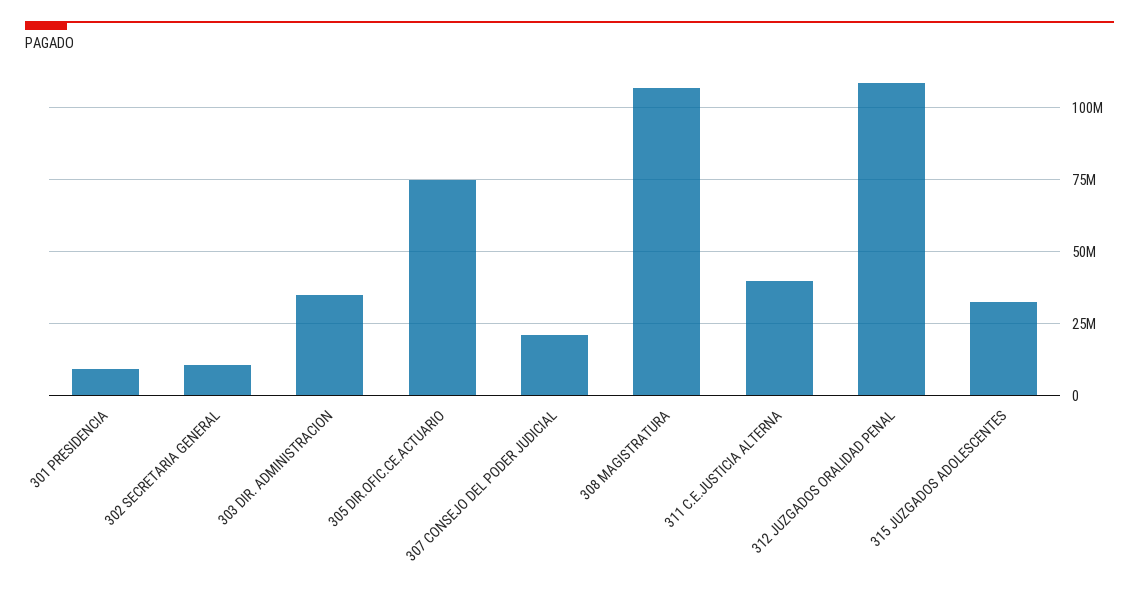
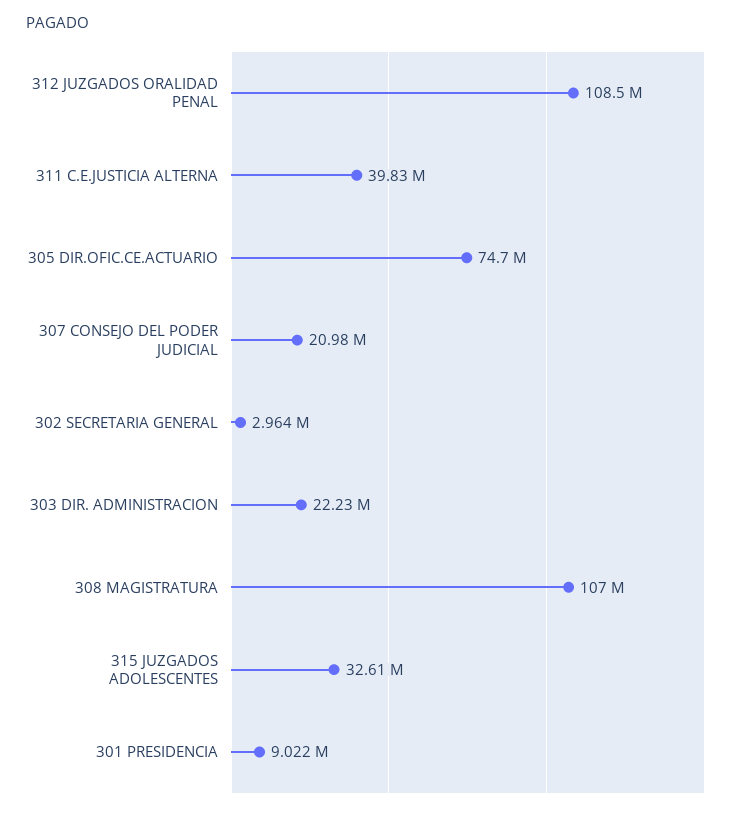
  {
    "301 PRESIDENCIA": 9022000,
-   "302 SECRETARIA GENERAL": 10000000,
+   "302 SECRETARIA GENERAL": 2964000,
-   "303 DIR. ADMINISTRACION": 35000000,
+   "303 DIR. ADMINISTRACION": 22230000,
    "305 DIR.OFIC.CE.ACTUARIO": 74700000,
    "307 CONSEJO DEL PODER JUDICIAL": 20980000,
    "308 MAGISTRATURA": 107000000,
    "311 C.E.JUSTICIA ALTERNA": 39830000,
    "312 JUZGADOS ORALIDAD PENAL": 108500000,
    "315 JUZGADOS ADOLESCENTES": 32610000
  }

